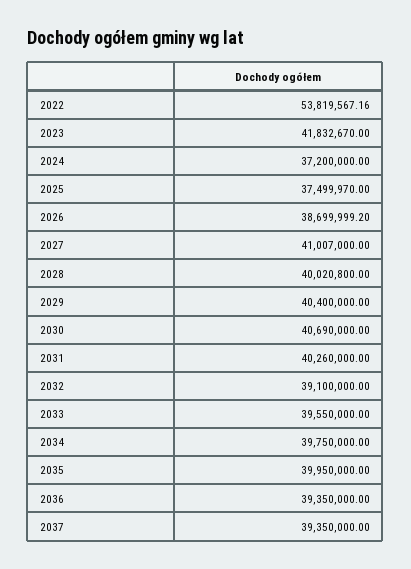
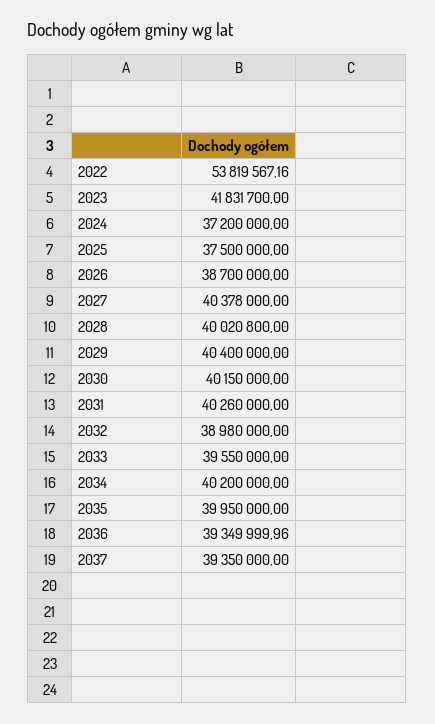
  {
    "2022": 53819567.16,
-   "2023": 41832670,
+   "2023": 41831700,
    "2024": 37200000,
-   "2025": 37499970,
+   "2025": 37500000,
-   "2026": 38699999.2,
+   "2026": 38700000,
-   "2027": 41007000,
+   "2027": 40378000,
    "2028": 40020800,
    "2029": 40400000,
-   "2030": 40690000,
+   "2030": 40150000,
    "2031": 40260000,
-   "2032": 39100000,
+   "2032": 38980000,
    "2033": 39550000,
-   "2034": 39750000,
+   "2034": 40200000,
    "2035": 39950000,
-   "2036": 39350000,
+   "2036": 39349999.96,
    "2037": 39350000
  }

